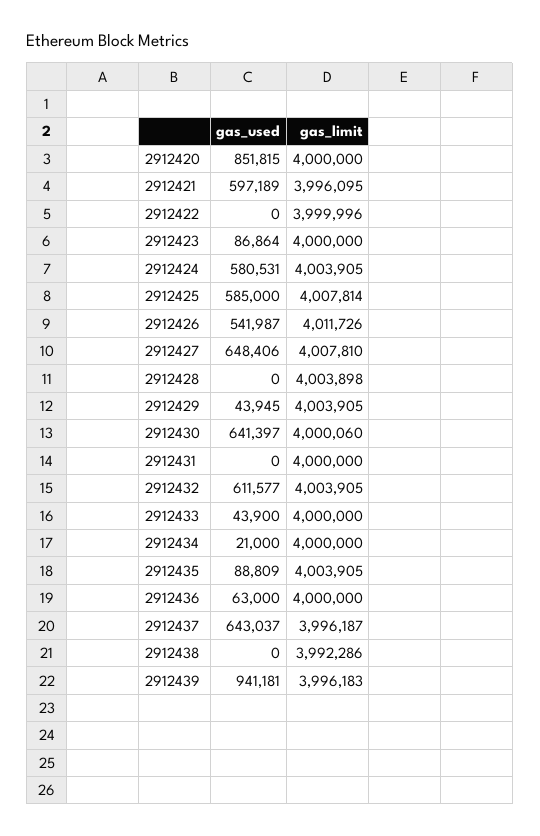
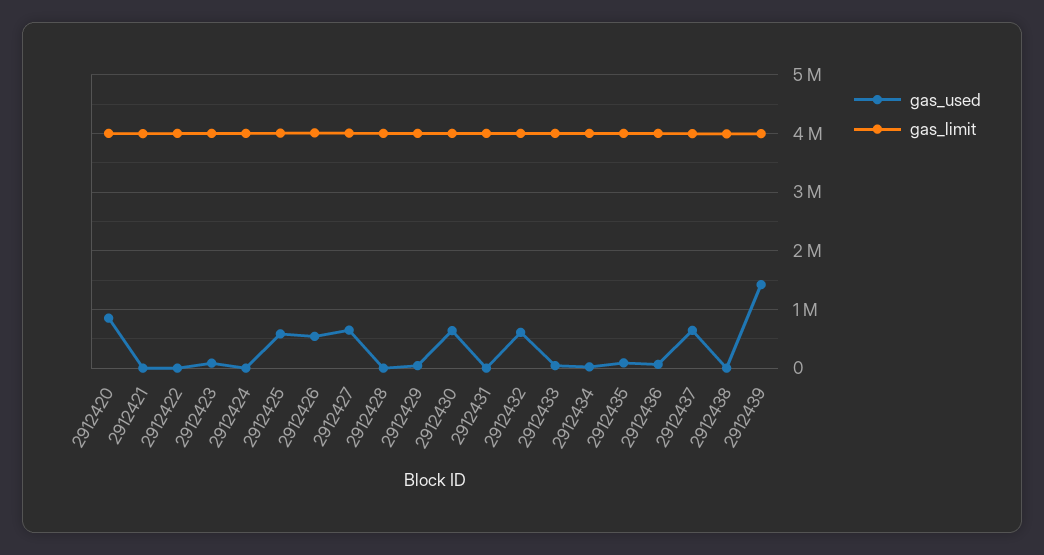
  {
    "gas_used": {
      "2912420": 851815,
-     "2912421": 597189,
+     "2912421": 0,
      "2912422": 0,
      "2912423": 86864,
-     "2912424": 580531,
+     "2912424": 0,
      "2912425": 585000,
      "2912426": 541987,
      "2912427": 648406,
      "2912428": 0,
      "2912429": 43945,
      "2912430": 641397,
      "2912431": 0,
      "2912432": 611577,
      "2912433": 43900,
      "2912434": 21000,
      "2912435": 88809,
      "2912436": 63000,
      "2912437": 643037,
      "2912438": 0,
-     "2912439": 941181
+     "2912439": 1400000
    },
    "gas_limit": {
      "2912420": 4000000,
      "2912421": 3996095,
      "2912422": 3999996,
      "2912423": 4000000,
      "2912424": 4003905,
      "2912425": 4007814,
      "2912426": 4011726,
      "2912427": 4007810,
      "2912428": 4003898,
      "2912429": 4003905,
      "2912430": 4000060,
      "2912431": 4000000,
      "2912432": 4003905,
      "2912433": 4000000,
      "2912434": 4000000,
      "2912435": 4003905,
      "2912436": 4000000,
      "2912437": 3996187,
      "2912438": 3992286,
      "2912439": 3996183
    }
  }

